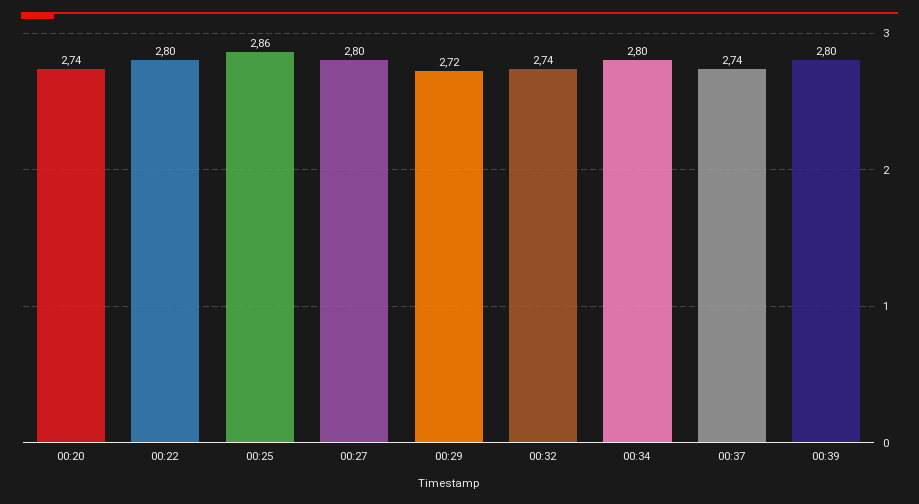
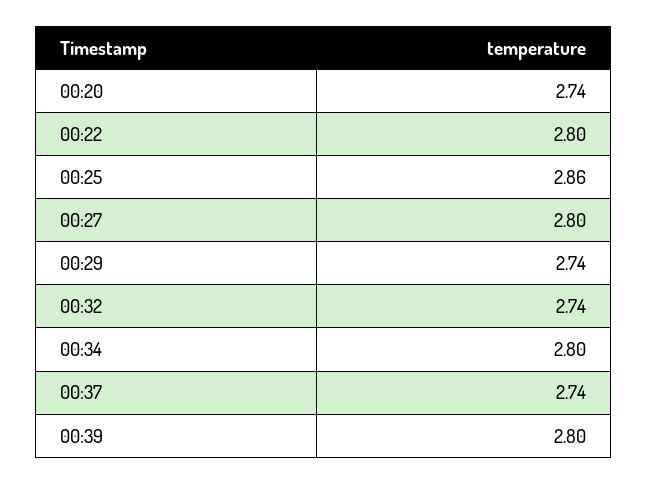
  {
    "00:20": 2.74,
    "00:22": 2.8,
    "00:25": 2.86,
    "00:27": 2.8,
-   "00:29": 2.72,
+   "00:29": 2.74,
    "00:32": 2.74,
    "00:34": 2.8,
    "00:37": 2.74,
    "00:39": 2.8
  }

